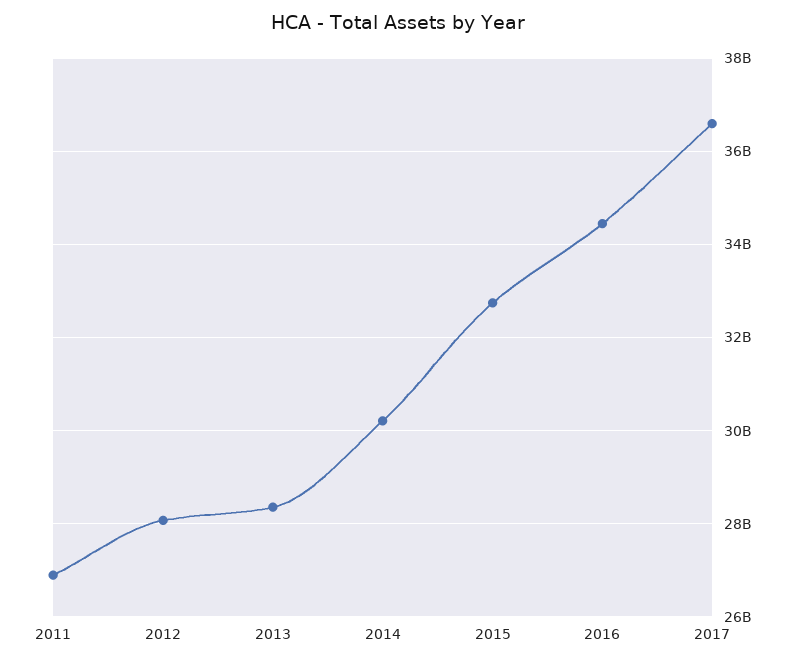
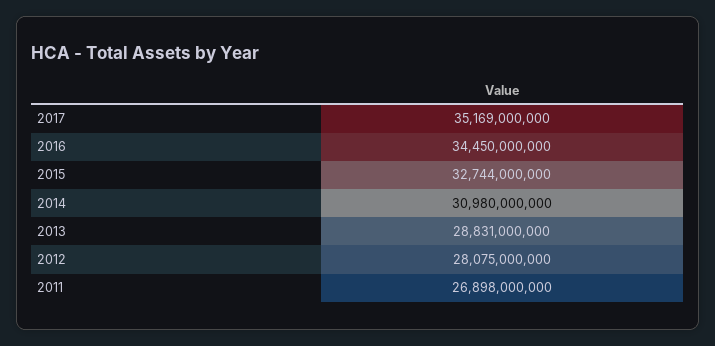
  {
    "2011": 26898000000,
    "2012": 28075000000,
-   "2013": 28400000000,
+   "2013": 28831000000,
-   "2014": 30200000000,
+   "2014": 30980000000,
    "2015": 32744000000,
    "2016": 34450000000,
-   "2017": 36600000000
+   "2017": 35169000000
  }

